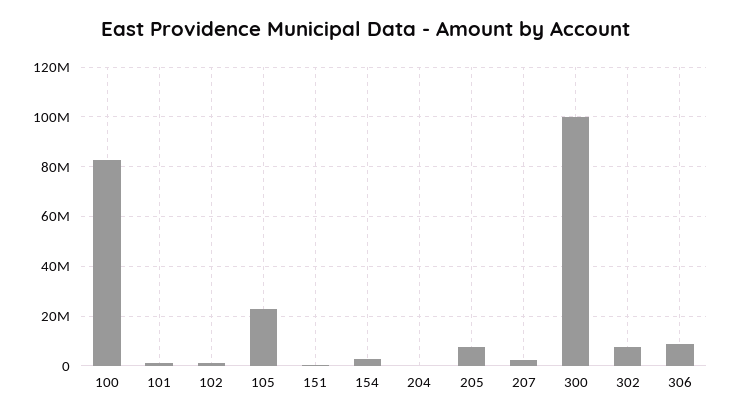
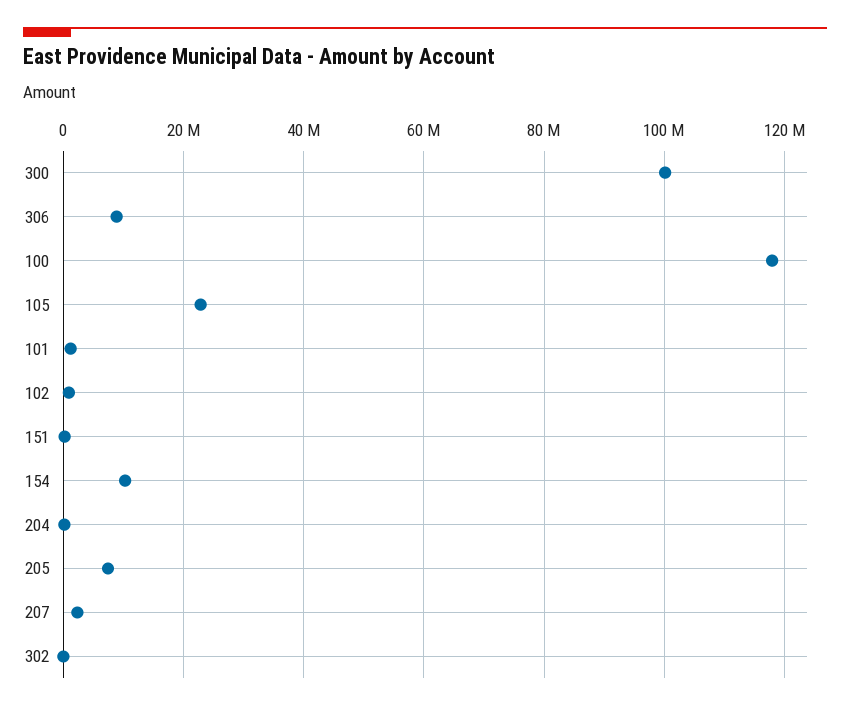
  {
-   "100": 82500000,
+   "100": 118000000,
    "101": 2000000,
    "102": 0,
    "105": 22000000,
    "151": 0,
-   "154": 2500000,
+   "154": 10000000,
    "204": 0,
    "205": 8000000,
    "207": 2000000,
    "300": 100000000,
-   "302": 7500000,
+   "302": 0,
    "306": 8000000
  }

